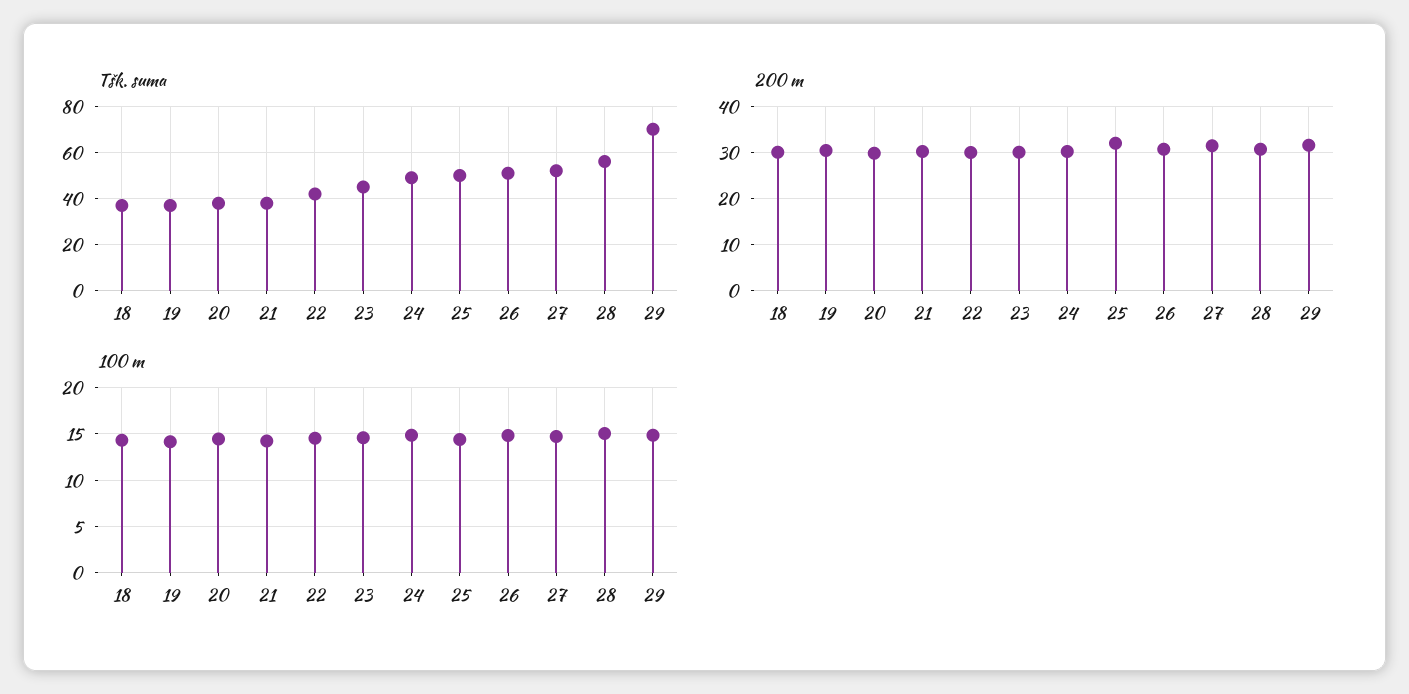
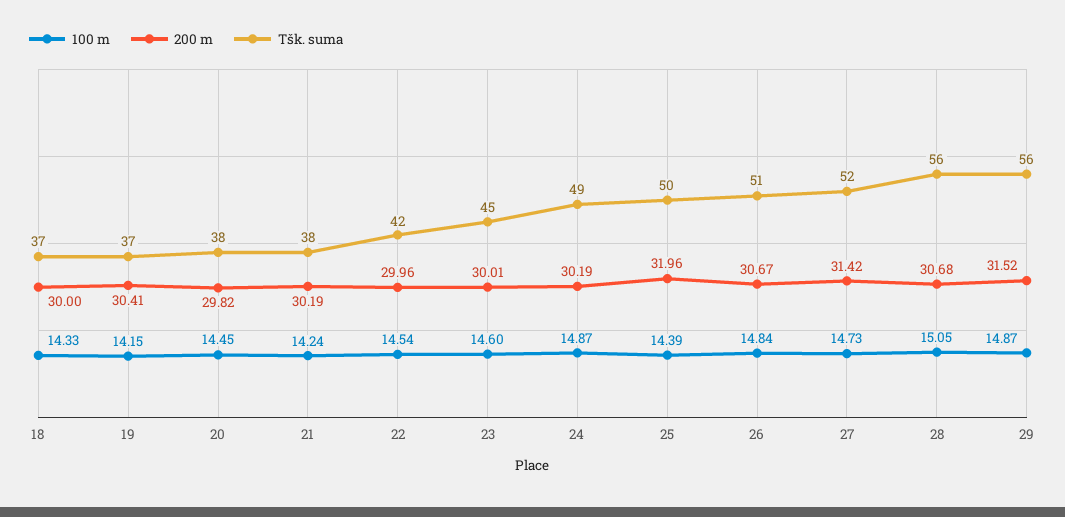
  {
    "Tšk. suma": {
      "18": 37,
      "19": 37,
      "20": 38,
      "21": 38,
      "22": 42,
      "23": 45,
      "24": 49,
      "25": 50,
      "26": 51,
      "27": 52,
      "28": 56,
-     "29": 70
+     "29": 56
    },
    "200 m": {
      "18": 30,
      "19": 30.41,
      "20": 29.82,
      "21": 30.19,
      "22": 29.96,
      "23": 30.01,
      "24": 30.19,
      "25": 31.96,
      "26": 30.67,
      "27": 31.42,
      "28": 30.68,
      "29": 31.52
    },
    "100 m": {
      "18": 14.33,
      "19": 14.15,
      "20": 14.45,
      "21": 14.24,
      "22": 14.54,
      "23": 14.6,
      "24": 14.87,
      "25": 14.39,
      "26": 14.84,
      "27": 14.73,
      "28": 15.05,
      "29": 14.87
    }
  }

